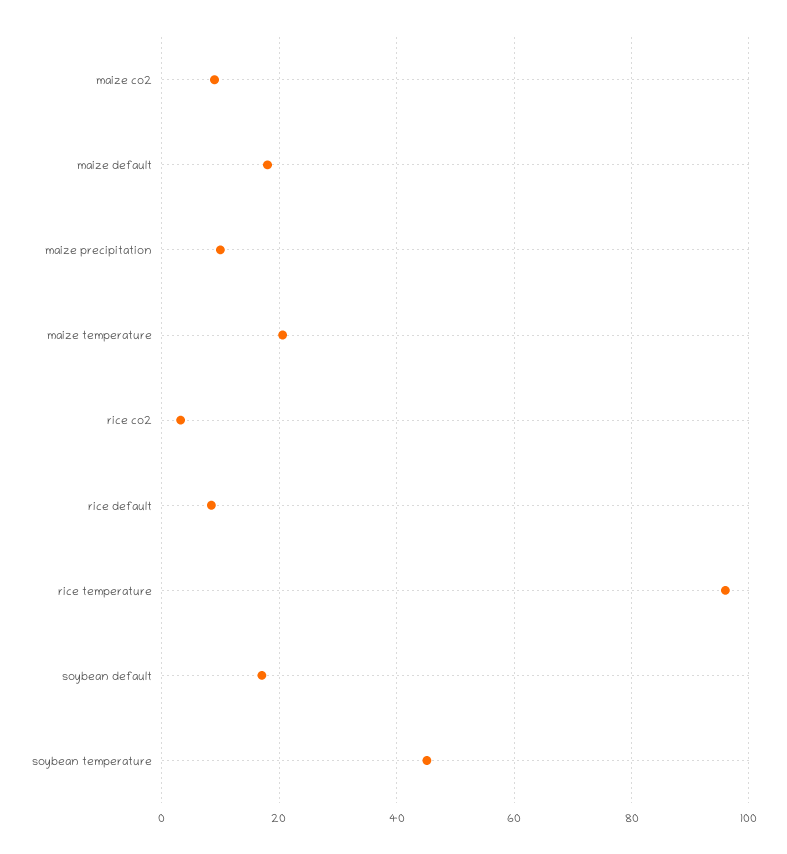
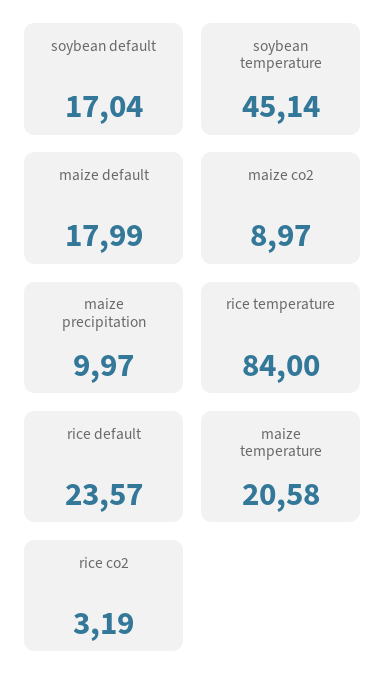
  {
    "maize co2": 8.97,
    "maize default": 17.99,
    "maize precipitation": 9.97,
    "maize temperature": 20.58,
    "rice co2": 3.19,
-   "rice default": 8,
+   "rice default": 23.57,
-   "rice temperature": 96,
+   "rice temperature": 84,
    "soybean default": 17.04,
    "soybean temperature": 45.14
  }

